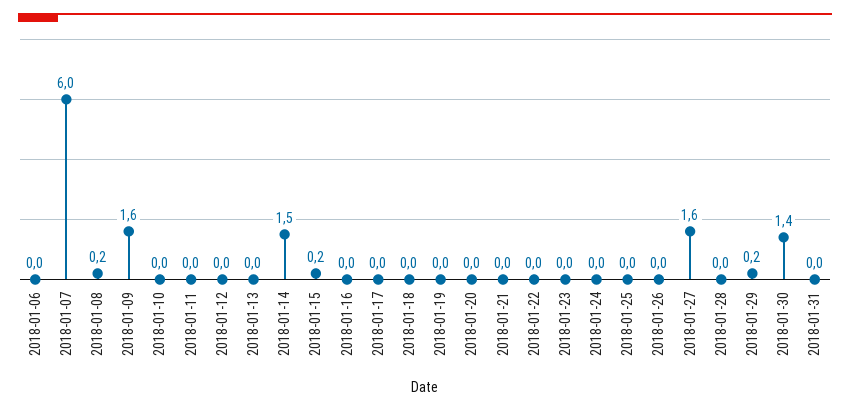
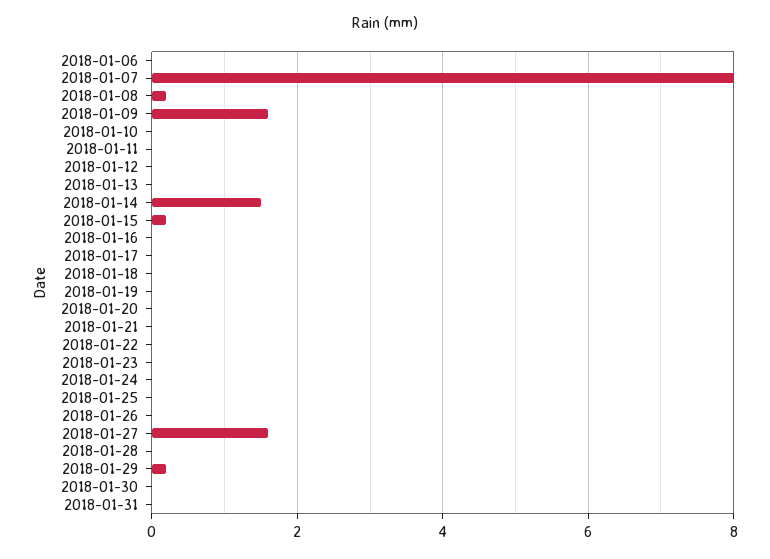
  {
    "2018-01-06": 0,
-   "2018-01-07": 6,
+   "2018-01-07": 8,
    "2018-01-08": 0.2,
    "2018-01-09": 1.6,
    "2018-01-10": 0,
    "2018-01-11": 0,
    "2018-01-12": 0,
    "2018-01-13": 0,
    "2018-01-14": 1.5,
    "2018-01-15": 0.2,
    "2018-01-16": 0,
    "2018-01-17": 0,
    "2018-01-18": 0,
    "2018-01-19": 0,
    "2018-01-20": 0,
    "2018-01-21": 0,
    "2018-01-22": 0,
    "2018-01-23": 0,
    "2018-01-24": 0,
    "2018-01-25": 0,
    "2018-01-26": 0,
    "2018-01-27": 1.6,
    "2018-01-28": 0,
    "2018-01-29": 0.2,
-   "2018-01-30": 1.4,
+   "2018-01-30": 0,
    "2018-01-31": 0
  }

